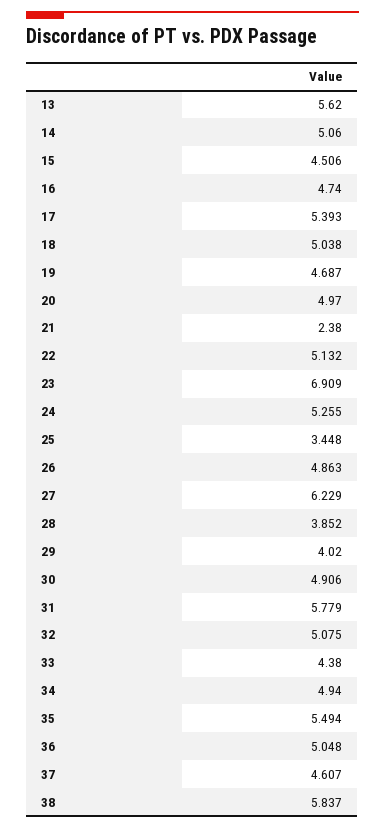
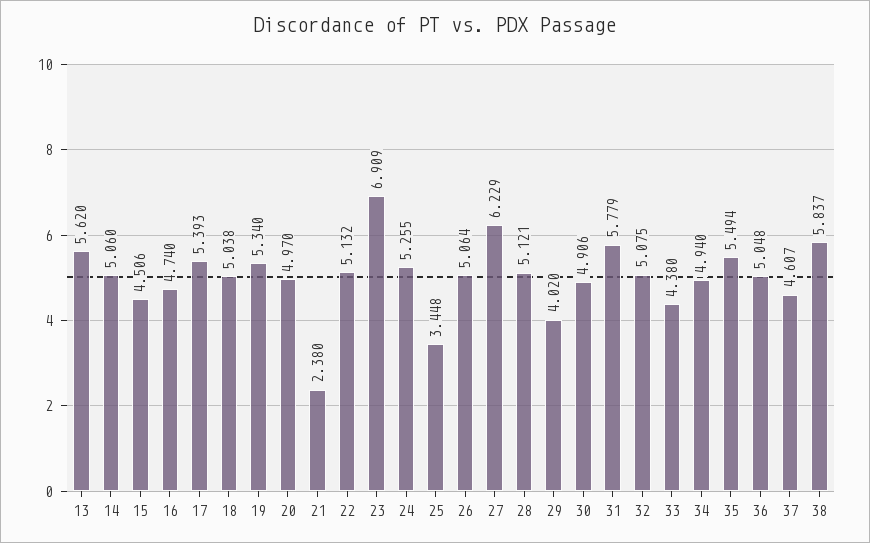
  {
    "13": 5.62,
    "14": 5.06,
    "15": 4.506,
    "16": 4.74,
    "17": 5.393,
    "18": 5.038,
-   "19": 4.687,
+   "19": 5.34,
    "20": 4.97,
    "21": 2.38,
    "22": 5.132,
    "23": 6.909,
    "24": 5.255,
    "25": 3.448,
-   "26": 4.863,
+   "26": 5.064,
    "27": 6.229,
-   "28": 3.852,
+   "28": 5.121,
    "29": 4.02,
    "30": 4.906,
    "31": 5.779,
    "32": 5.075,
    "33": 4.38,
    "34": 4.94,
    "35": 5.494,
    "36": 5.048,
    "37": 4.607,
    "38": 5.837
  }

